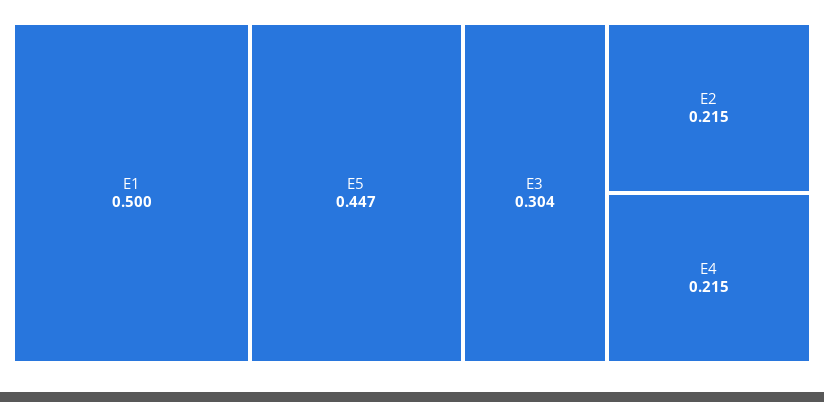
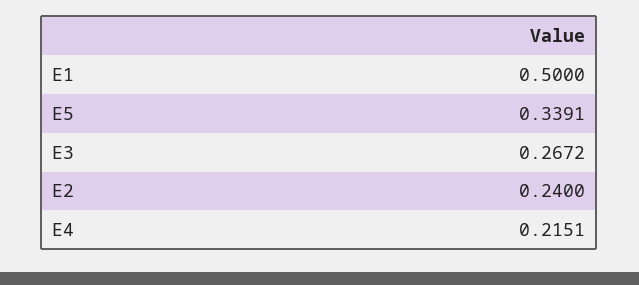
  {
    "E1": 0.5,
-   "E5": 0.447,
+   "E5": 0.3391,
-   "E3": 0.304,
+   "E3": 0.2672,
-   "E2": 0.215,
+   "E2": 0.24,
    "E4": 0.2151
  }

